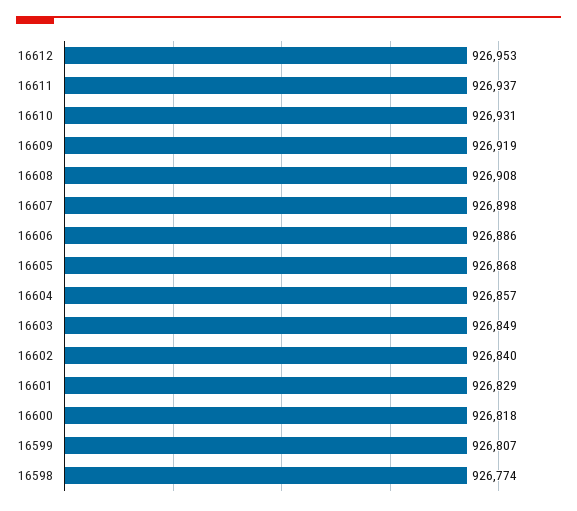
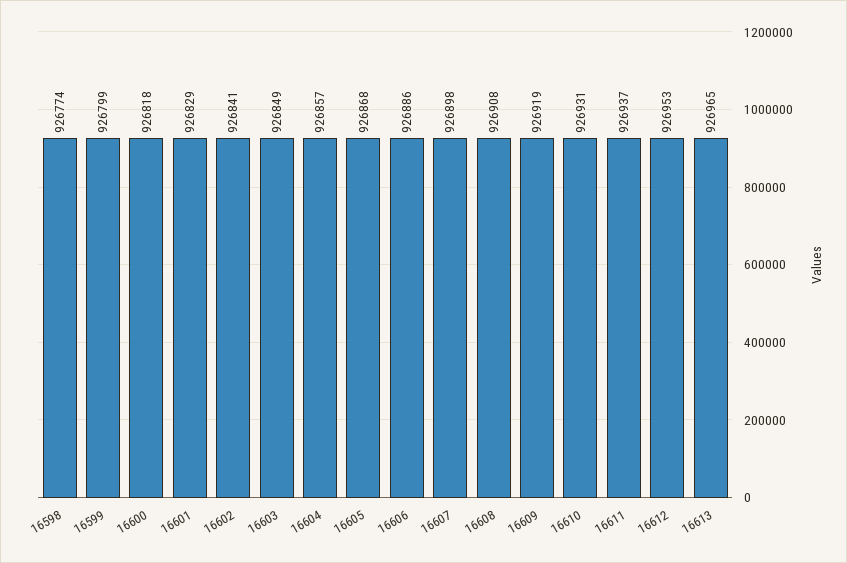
  {
    "16612": 926953,
    "16611": 926937,
    "16610": 926931,
    "16609": 926919,
    "16608": 926908,
    "16607": 926898,
    "16606": 926886,
    "16605": 926868,
    "16604": 926857,
    "16603": 926849,
-   "16602": 926840,
+   "16602": 926841,
    "16601": 926829,
    "16600": 926818,
-   "16599": 926807,
+   "16599": 926799,
-   "16598": 926774
+   "16598": 926774,
+   "16613": 926965
  }

